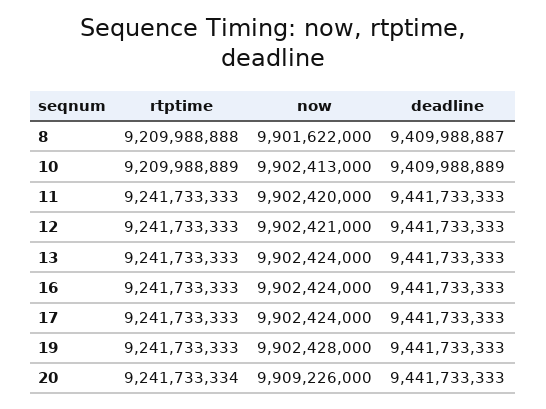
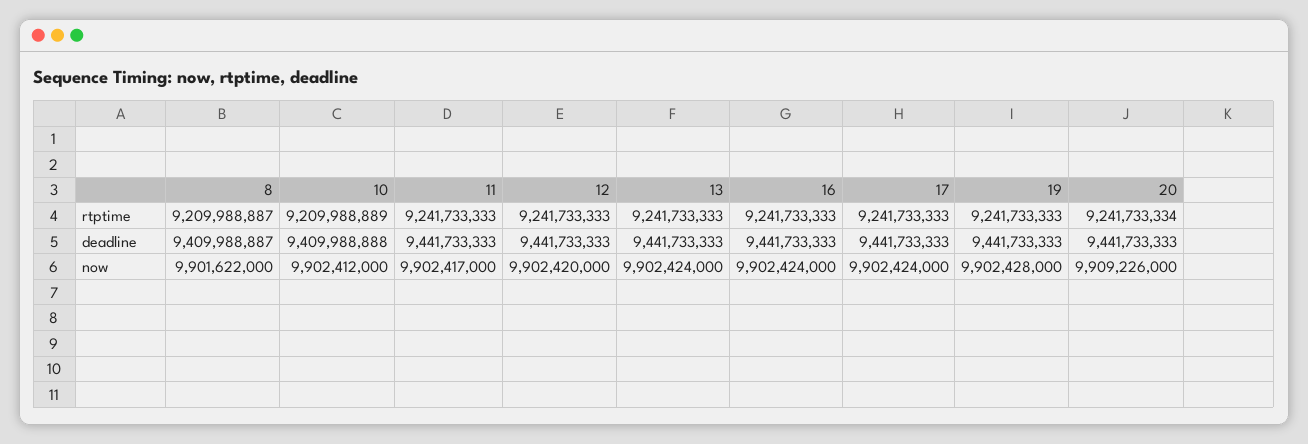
  {
    "rtptime": {
-     "8": 9209988888,
+     "8": 9209988887,
      "10": 9209988889,
      "11": 9241733333,
      "12": 9241733333,
      "13": 9241733333,
      "16": 9241733333,
      "17": 9241733333,
      "19": 9241733333,
      "20": 9241733334
    },
    "now": {
      "8": 9901622000,
-     "10": 9902413000,
+     "10": 9902412000,
-     "11": 9902420000,
+     "11": 9902417000,
-     "12": 9902421000,
+     "12": 9902420000,
      "13": 9902424000,
      "16": 9902424000,
      "17": 9902424000,
      "19": 9902428000,
      "20": 9909226000
    },
    "deadline": {
      "8": 9409988887,
-     "10": 9409988889,
+     "10": 9409988888,
      "11": 9441733333,
      "12": 9441733333,
      "13": 9441733333,
      "16": 9441733333,
      "17": 9441733333,
      "19": 9441733333,
      "20": 9441733333
    }
  }

